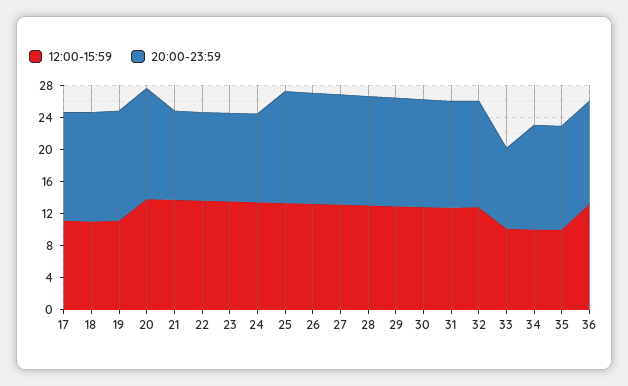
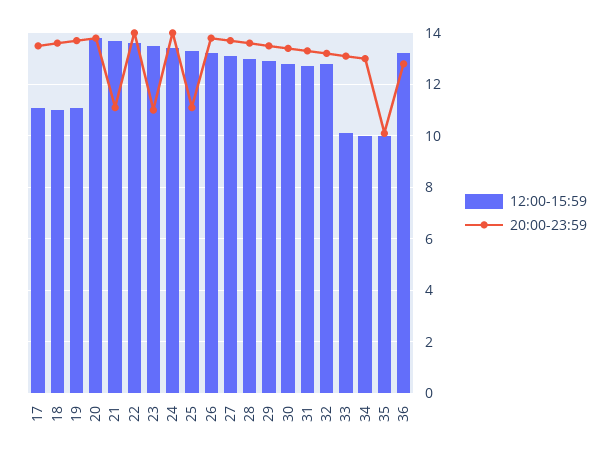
  {
    "12:00-15:59": {
      "17": 11,
      "18": 11,
      "19": 11,
      "20": 14,
      "21": 13.5,
      "22": 13.5,
      "23": 13.5,
      "24": 13.5,
      "25": 13.5,
      "26": 13,
      "27": 13,
      "28": 13,
      "29": 13,
      "30": 13,
      "31": 12.5,
      "32": 13,
      "33": 10,
      "34": 10,
      "35": 10,
      "36": 13
    },
    "20:00-23:59": {
      "17": 13.5,
      "18": 13.5,
      "19": 13.5,
      "20": 14,
      "21": 11,
-     "22": 11,
+     "22": 14,
      "23": 11,
-     "24": 11,
+     "24": 14,
-     "25": 14,
+     "25": 11,
      "26": 14,
      "27": 13.5,
      "28": 13.5,
      "29": 13.5,
      "30": 13.5,
      "31": 13.5,
      "32": 13,
-     "33": 10,
+     "33": 13,
      "34": 13,
-     "35": 13,
+     "35": 10,
      "36": 13
    }
  }

